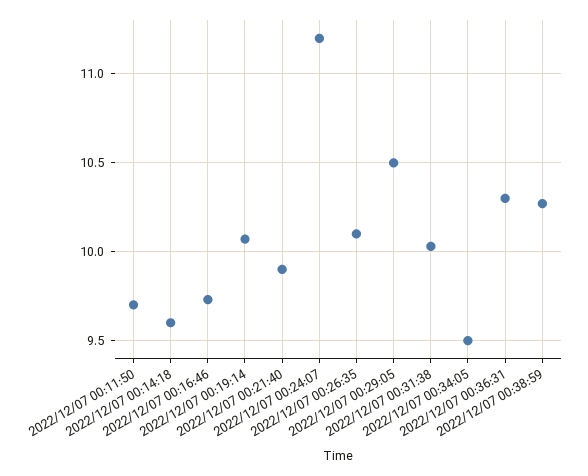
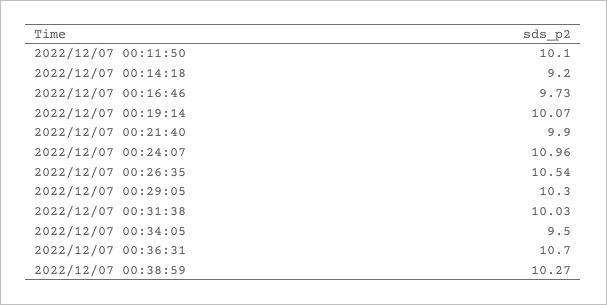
  {
-   "2022/12/07 00:11:50": 9.7,
+   "2022/12/07 00:11:50": 10.1,
-   "2022/12/07 00:14:18": 9.6,
+   "2022/12/07 00:14:18": 9.2,
    "2022/12/07 00:16:46": 9.73,
    "2022/12/07 00:19:14": 10.07,
    "2022/12/07 00:21:40": 9.9,
-   "2022/12/07 00:24:07": 11.2,
+   "2022/12/07 00:24:07": 10.96,
-   "2022/12/07 00:26:35": 10.1,
+   "2022/12/07 00:26:35": 10.54,
-   "2022/12/07 00:29:05": 10.5,
+   "2022/12/07 00:29:05": 10.3,
    "2022/12/07 00:31:38": 10.03,
    "2022/12/07 00:34:05": 9.5,
-   "2022/12/07 00:36:31": 10.3,
+   "2022/12/07 00:36:31": 10.7,
    "2022/12/07 00:38:59": 10.27
  }

